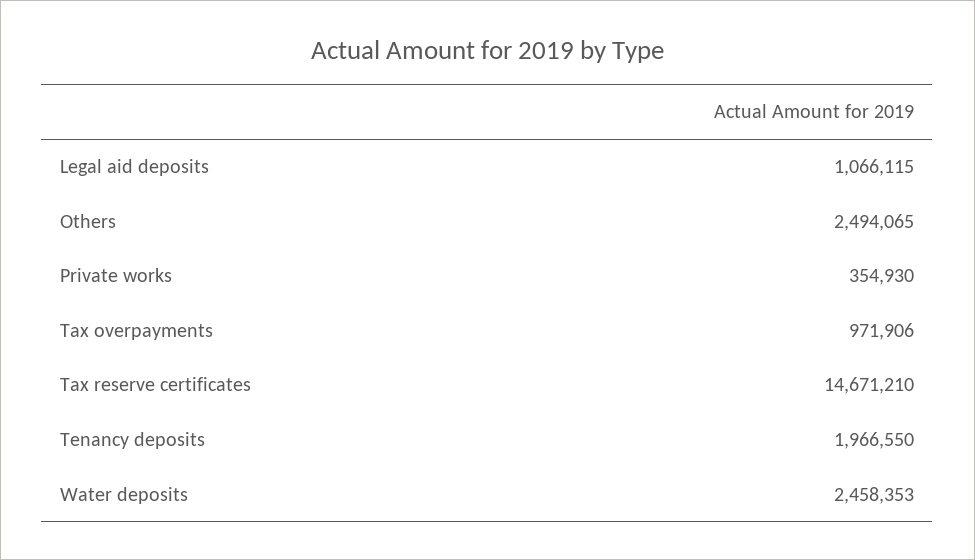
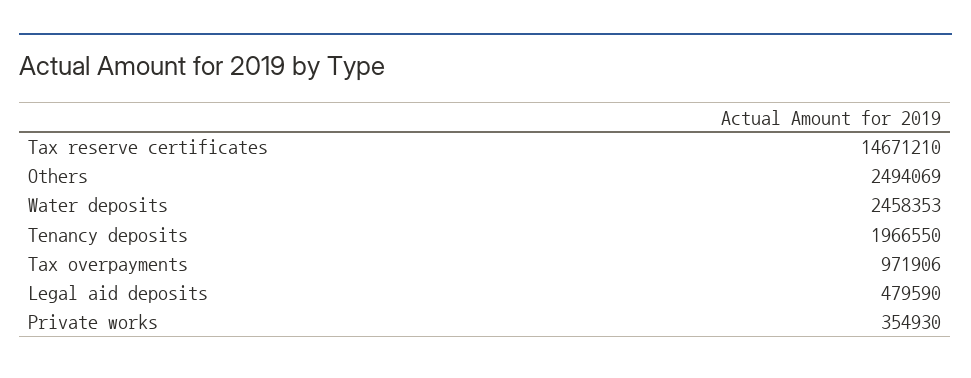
  {
-   "Legal aid deposits": 1066115,
+   "Legal aid deposits": 479590,
-   "Others": 2494065,
+   "Others": 2494069,
    "Private works": 354930,
    "Tax overpayments": 971906,
    "Tax reserve certificates": 14671210,
    "Tenancy deposits": 1966550,
    "Water deposits": 2458353
  }

